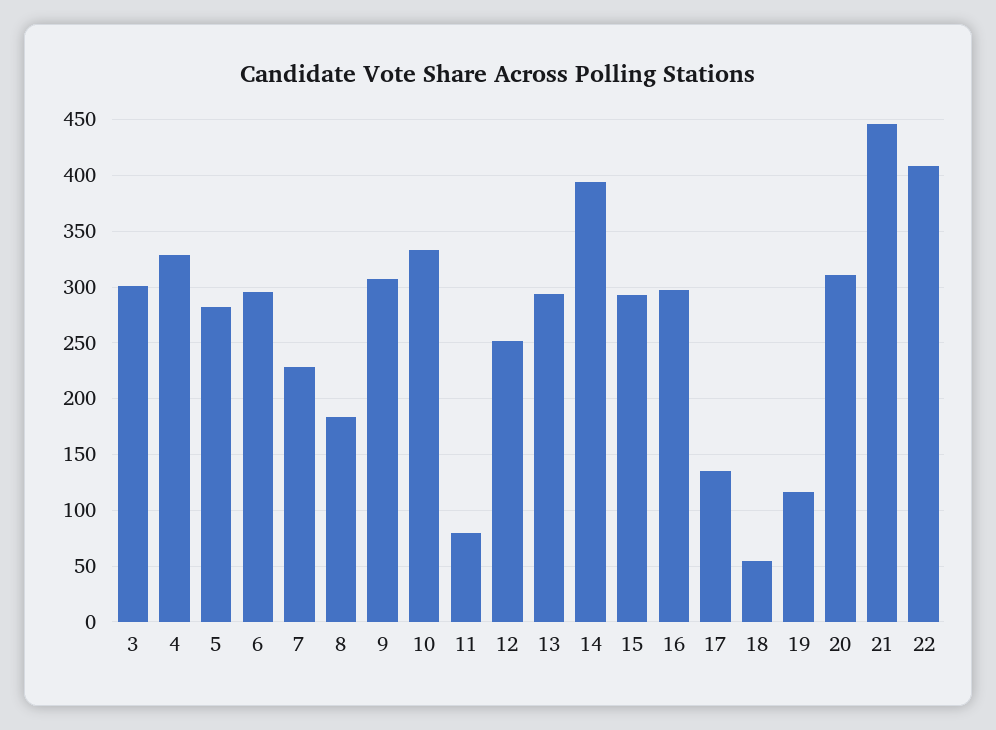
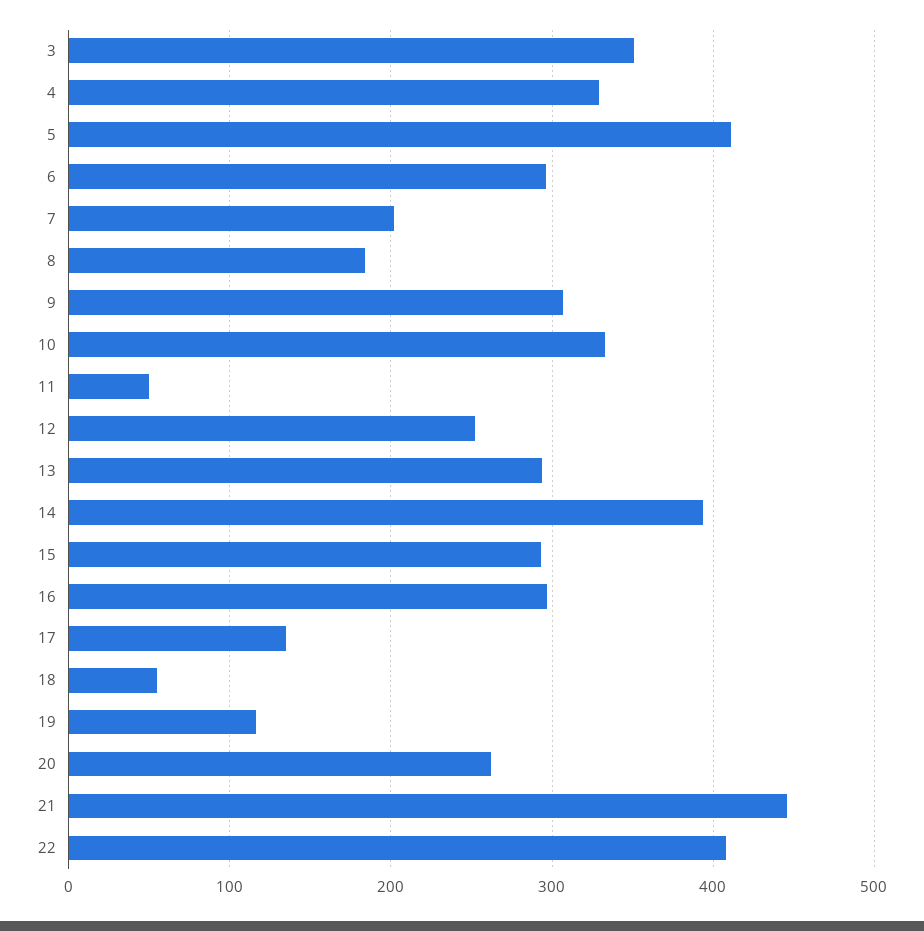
  {
-   "3": 300,
+   "3": 350,
    "4": 330,
-   "5": 280,
+   "5": 410,
    "6": 300,
-   "7": 230,
+   "7": 200,
    "8": 180,
    "9": 310,
    "10": 330,
-   "11": 80,
+   "11": 50,
    "12": 250,
    "13": 290,
    "14": 390,
    "15": 290,
    "16": 300,
    "17": 140,
    "18": 60,
    "19": 120,
-   "20": 310,
+   "20": 260,
    "21": 450,
    "22": 410
  }

